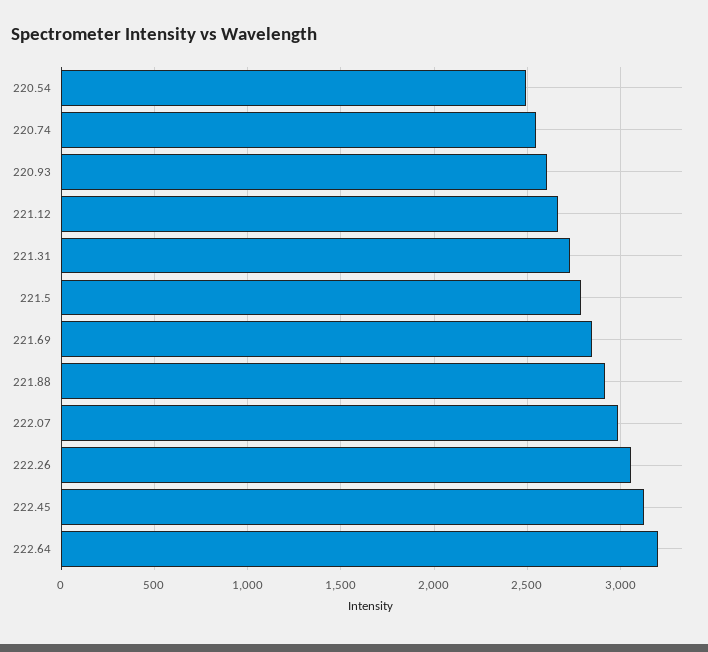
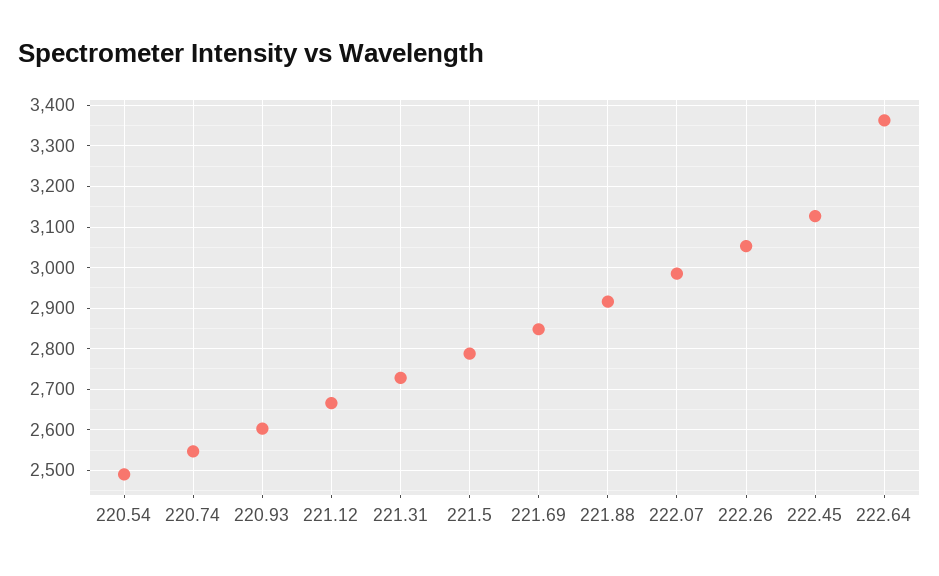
  {
    "220.54": 2500,
    "220.74": 2540,
    "220.93": 2600,
    "221.12": 2660,
    "221.31": 2720,
    "221.5": 2780,
    "221.69": 2840,
    "221.88": 2920,
    "222.07": 2980,
    "222.26": 3060,
    "222.45": 3120,
-   "222.64": 3200
+   "222.64": 3360
  }

